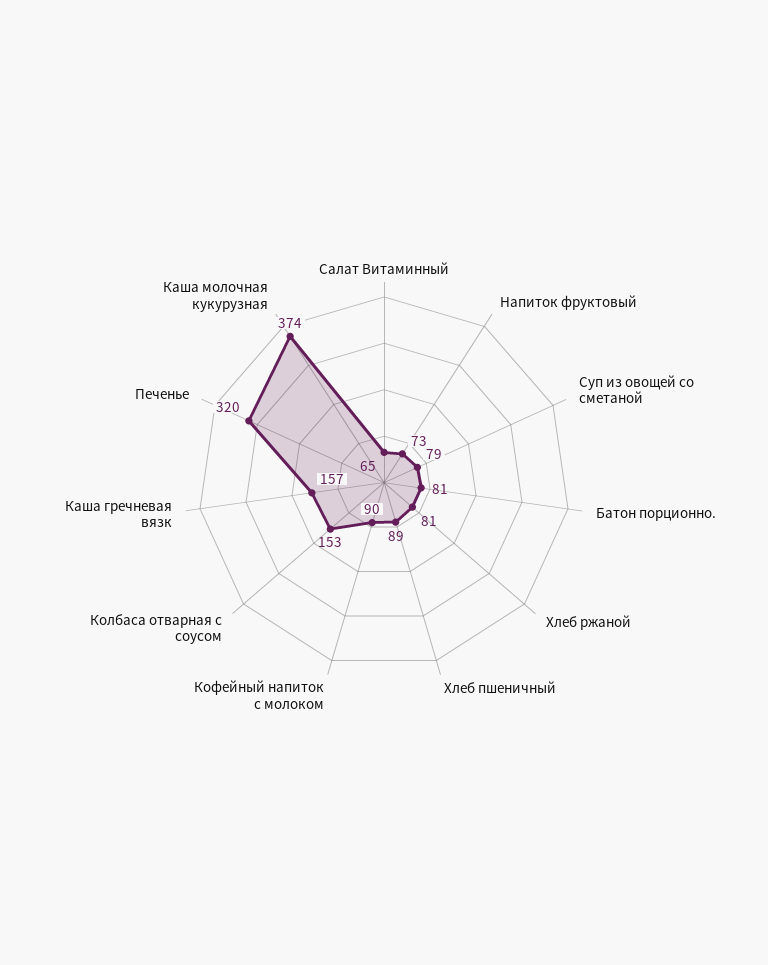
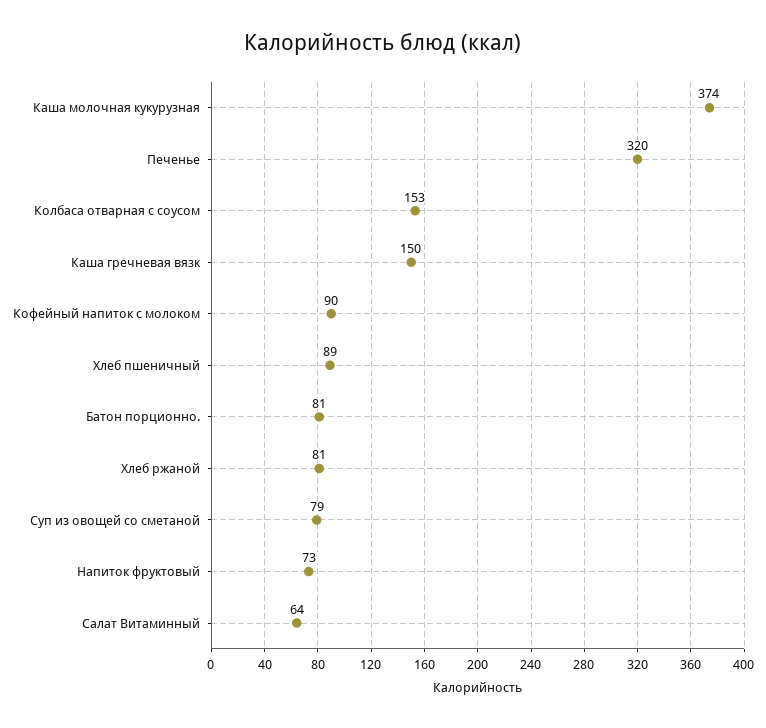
  {
-   "Салат Витаминный": 65,
+   "Салат Витаминный": 64,
    "Напиток фруктовый": 73,
    "Суп из овощей со сметаной": 79,
    "Батон порционно.": 81,
    "Хлеб ржаной": 81,
    "Хлеб пшеничный": 89,
    "Кофейный напиток с молоком": 90,
    "Колбаса отварная с соусом": 153,
-   "Каша гречневая вязк": 157,
+   "Каша гречневая вязк": 150,
    "Печенье": 320,
    "Каша молочная кукурузная": 374
  }

